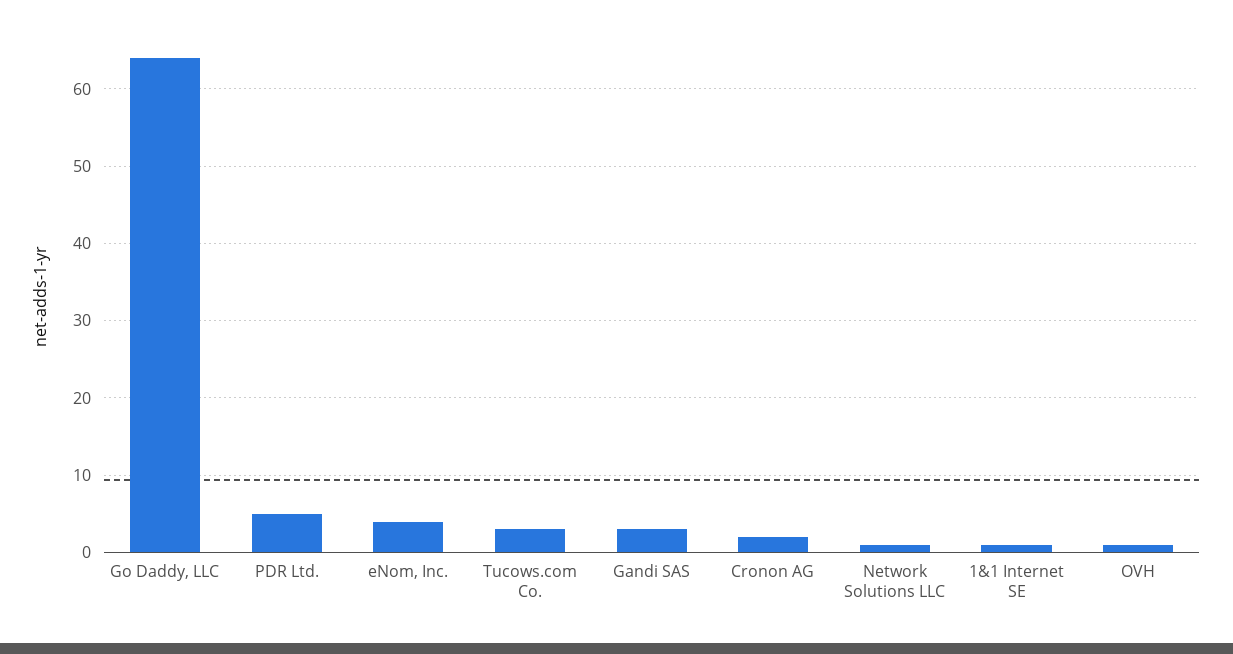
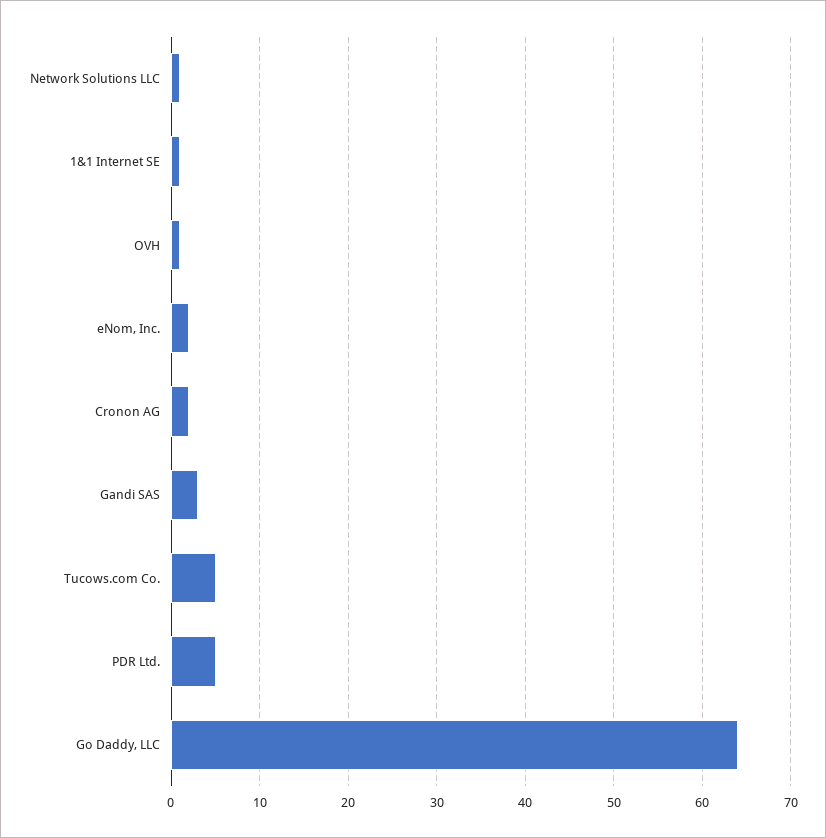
  {
    "Go Daddy, LLC": 64,
    "PDR Ltd.": 5,
-   "eNom, Inc.": 4,
+   "eNom, Inc.": 2,
-   "Tucows.com Co.": 3,
+   "Tucows.com Co.": 5,
    "Gandi SAS": 3,
    "Cronon AG": 2,
    "Network Solutions LLC": 1,
    "1&1 Internet SE": 1,
    "OVH": 1
  }

